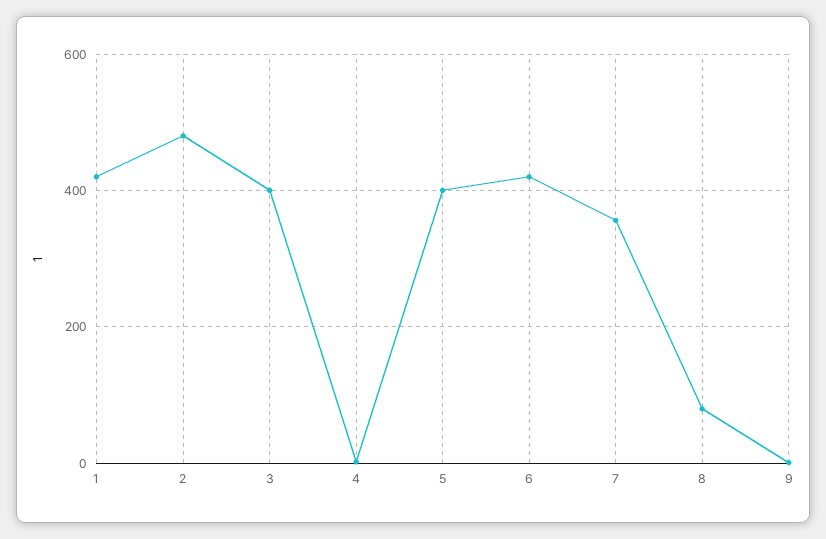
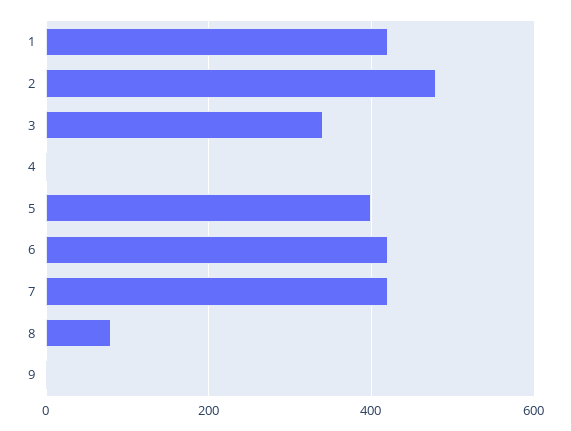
  {
    "1": 420,
    "2": 480,
-   "3": 400,
+   "3": 340,
    "4": 0,
    "5": 400,
    "6": 420,
-   "7": 360,
+   "7": 420,
    "8": 80,
    "9": 0
  }

